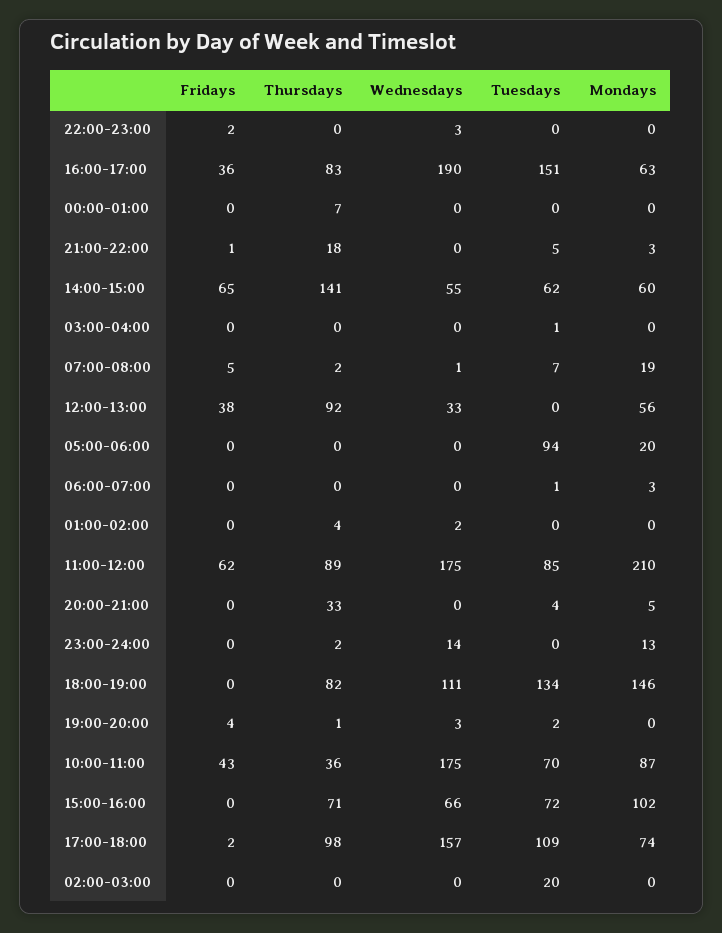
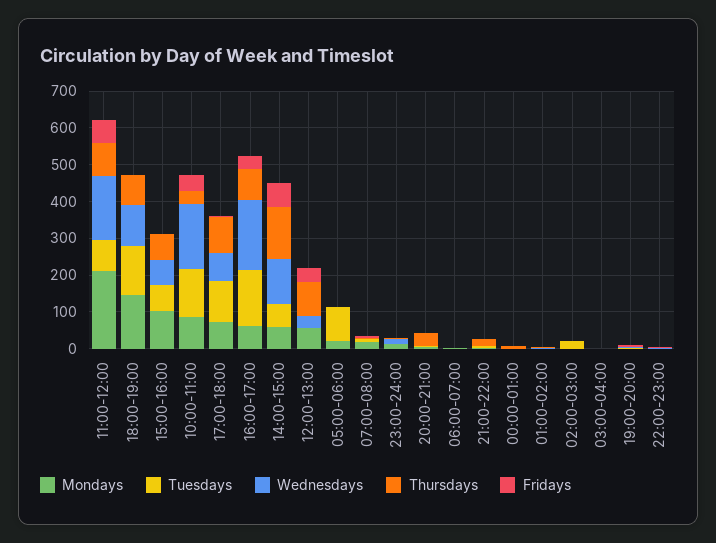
  {
    "Fridays": {
      "22:00-23:00": 2,
      "16:00-17:00": 36,
      "00:00-01:00": 0,
      "21:00-22:00": 1,
      "14:00-15:00": 65,
      "03:00-04:00": 0,
      "07:00-08:00": 5,
      "12:00-13:00": 38,
      "05:00-06:00": 0,
      "06:00-07:00": 0,
      "01:00-02:00": 0,
      "11:00-12:00": 62,
      "20:00-21:00": 0,
      "23:00-24:00": 0,
      "18:00-19:00": 0,
      "19:00-20:00": 4,
      "10:00-11:00": 43,
      "15:00-16:00": 0,
      "17:00-18:00": 2,
      "02:00-03:00": 0
    },
    "Thursdays": {
      "22:00-23:00": 0,
      "16:00-17:00": 83,
      "00:00-01:00": 7,
      "21:00-22:00": 18,
      "14:00-15:00": 141,
      "03:00-04:00": 0,
      "07:00-08:00": 2,
      "12:00-13:00": 92,
      "05:00-06:00": 0,
      "06:00-07:00": 0,
      "01:00-02:00": 4,
      "11:00-12:00": 89,
      "20:00-21:00": 33,
      "23:00-24:00": 2,
      "18:00-19:00": 82,
      "19:00-20:00": 1,
      "10:00-11:00": 36,
      "15:00-16:00": 71,
      "17:00-18:00": 98,
      "02:00-03:00": 0
    },
    "Wednesdays": {
      "22:00-23:00": 3,
      "16:00-17:00": 190,
      "00:00-01:00": 0,
      "21:00-22:00": 0,
-     "14:00-15:00": 55,
+     "14:00-15:00": 125,
      "03:00-04:00": 0,
      "07:00-08:00": 1,
      "12:00-13:00": 33,
      "05:00-06:00": 0,
      "06:00-07:00": 0,
      "01:00-02:00": 2,
      "11:00-12:00": 175,
      "20:00-21:00": 0,
      "23:00-24:00": 14,
      "18:00-19:00": 111,
      "19:00-20:00": 3,
      "10:00-11:00": 175,
      "15:00-16:00": 66,
-     "17:00-18:00": 157,
+     "17:00-18:00": 75,
      "02:00-03:00": 0
    },
    "Tuesdays": {
      "22:00-23:00": 0,
      "16:00-17:00": 151,
      "00:00-01:00": 0,
      "21:00-22:00": 5,
      "14:00-15:00": 62,
      "03:00-04:00": 1,
      "07:00-08:00": 7,
      "12:00-13:00": 0,
      "05:00-06:00": 94,
      "06:00-07:00": 1,
      "01:00-02:00": 0,
      "11:00-12:00": 85,
      "20:00-21:00": 4,
      "23:00-24:00": 0,
      "18:00-19:00": 134,
      "19:00-20:00": 2,
-     "10:00-11:00": 70,
+     "10:00-11:00": 125,
      "15:00-16:00": 72,
      "17:00-18:00": 109,
      "02:00-03:00": 20
    },
    "Mondays": {
      "22:00-23:00": 0,
      "16:00-17:00": 63,
      "00:00-01:00": 0,
      "21:00-22:00": 3,
      "14:00-15:00": 60,
      "03:00-04:00": 0,
      "07:00-08:00": 19,
      "12:00-13:00": 56,
      "05:00-06:00": 20,
      "06:00-07:00": 3,
      "01:00-02:00": 0,
      "11:00-12:00": 210,
      "20:00-21:00": 5,
      "23:00-24:00": 13,
      "18:00-19:00": 146,
      "19:00-20:00": 0,
      "10:00-11:00": 87,
      "15:00-16:00": 102,
      "17:00-18:00": 74,
      "02:00-03:00": 0
    }
  }

